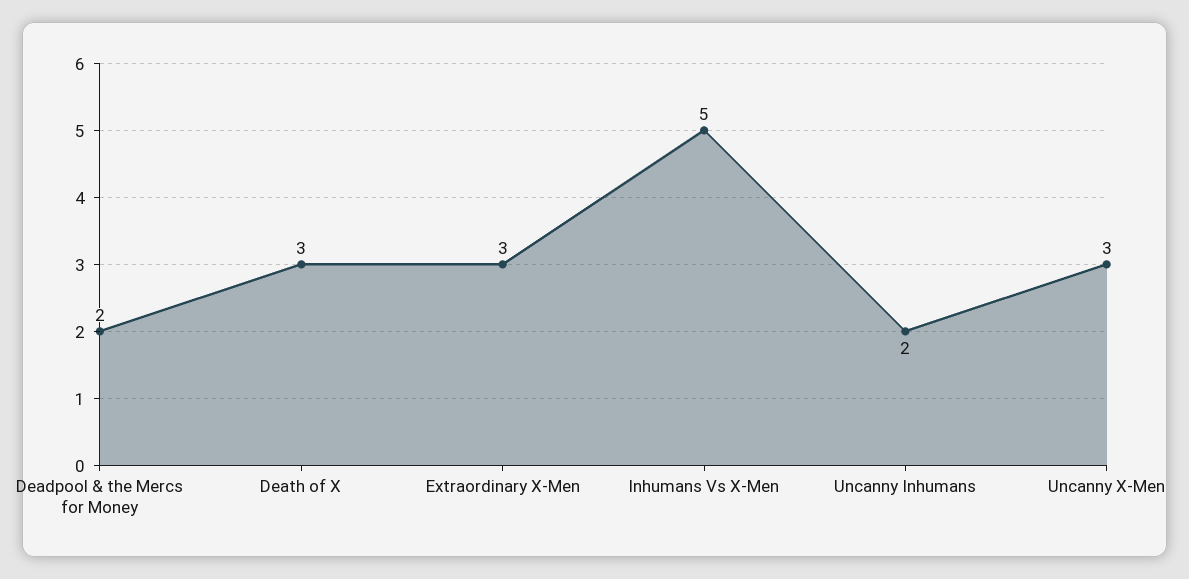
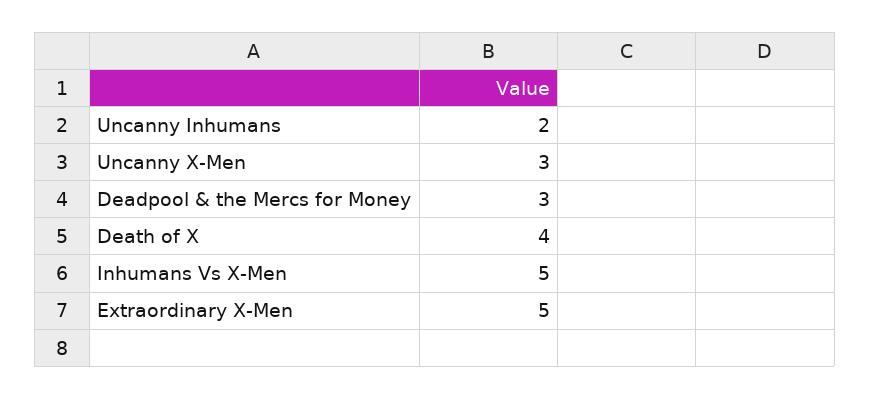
  {
-   "Deadpool & the Mercs for Money": 2,
+   "Deadpool & the Mercs for Money": 3,
-   "Death of X": 3,
+   "Death of X": 4,
-   "Extraordinary X-Men": 3,
+   "Extraordinary X-Men": 5,
    "Inhumans Vs X-Men": 5,
    "Uncanny Inhumans": 2,
    "Uncanny X-Men": 3
  }

